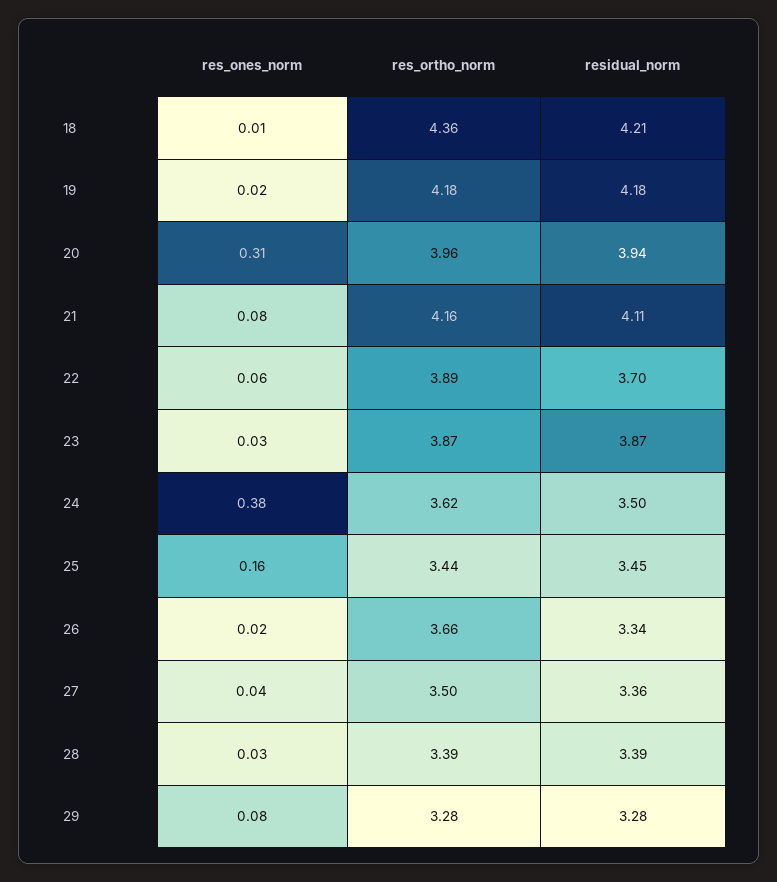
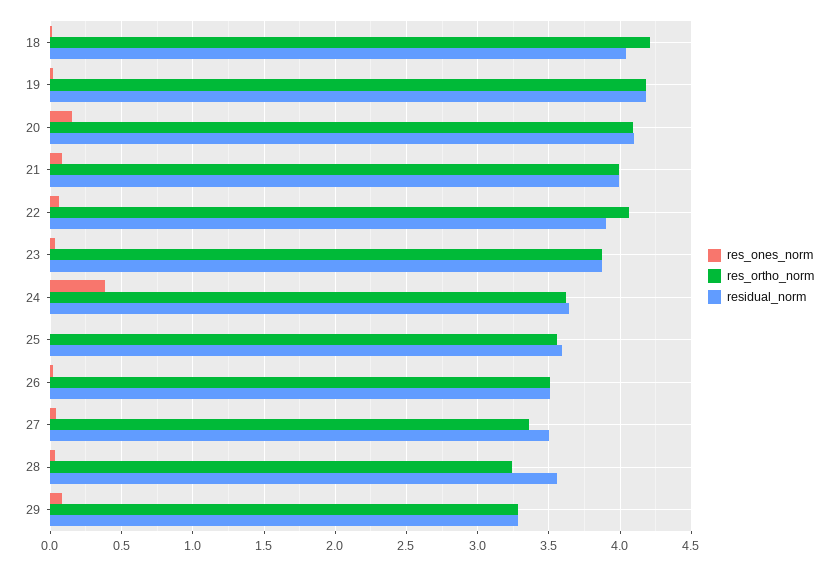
  {
    "res_ones_norm": {
      "18": 0.01,
      "19": 0.02,
-     "20": 0.31,
+     "20": 0.15,
      "21": 0.08,
      "22": 0.06,
      "23": 0.03,
      "24": 0.38,
-     "25": 0.16,
+     "25": 0,
      "26": 0.02,
      "27": 0.04,
      "28": 0.03,
      "29": 0.08
    },
    "res_ortho_norm": {
-     "18": 4.36,
+     "18": 4.2,
      "19": 4.18,
-     "20": 3.96,
+     "20": 4.1,
-     "21": 4.16,
+     "21": 4,
-     "22": 3.89,
+     "22": 4.05,
      "23": 3.87,
      "24": 3.62,
-     "25": 3.44,
+     "25": 3.55,
-     "26": 3.66,
+     "26": 3.5,
-     "27": 3.5,
+     "27": 3.35,
-     "28": 3.39,
+     "28": 3.25,
      "29": 3.28
    },
    "residual_norm": {
-     "18": 4.21,
+     "18": 4.05,
      "19": 4.18,
-     "20": 3.94,
+     "20": 4.1,
-     "21": 4.11,
+     "21": 4,
-     "22": 3.7,
+     "22": 3.9,
      "23": 3.87,
-     "24": 3.5,
+     "24": 3.65,
-     "25": 3.45,
+     "25": 3.6,
-     "26": 3.34,
+     "26": 3.5,
-     "27": 3.36,
+     "27": 3.5,
-     "28": 3.39,
+     "28": 3.55,
      "29": 3.28
    }
  }

